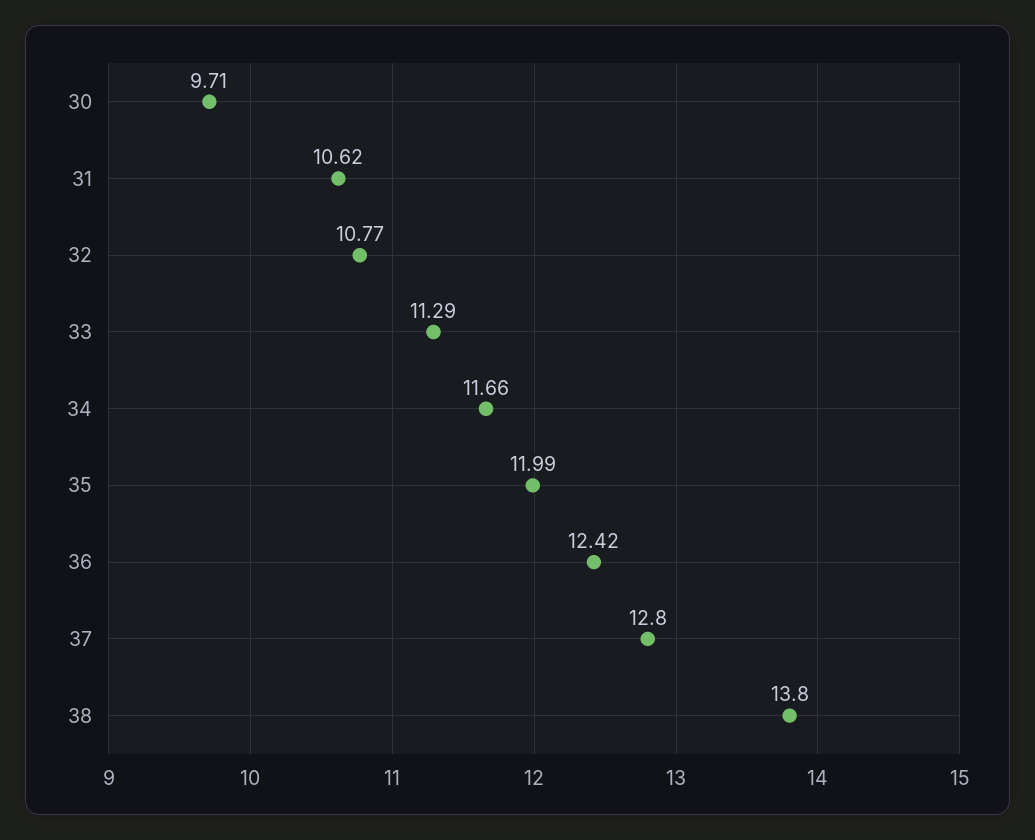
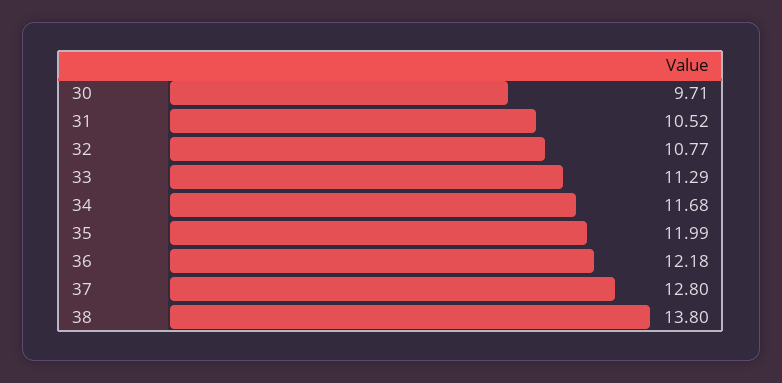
  {
    "30": 9.71,
-   "31": 10.62,
+   "31": 10.52,
    "32": 10.77,
    "33": 11.29,
-   "34": 11.66,
+   "34": 11.68,
    "35": 11.99,
-   "36": 12.42,
+   "36": 12.18,
    "37": 12.8,
    "38": 13.8
  }

